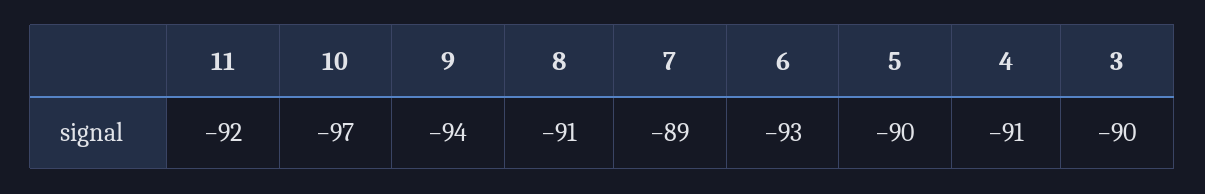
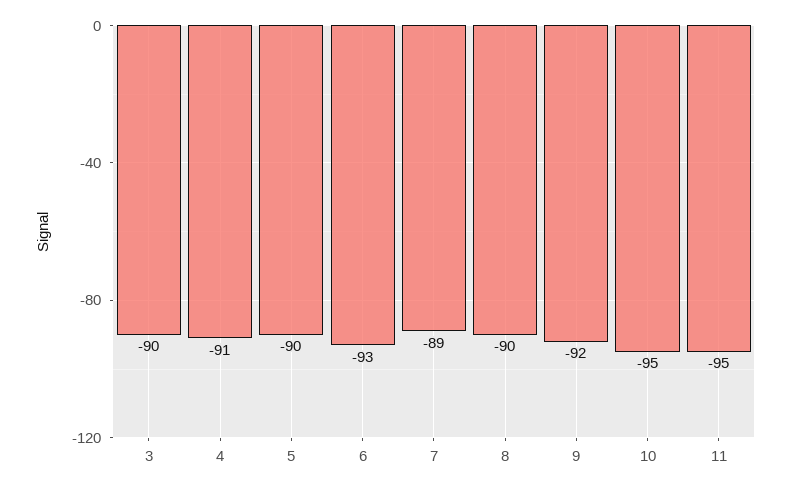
  {
-   "11": -92,
+   "11": -95,
-   "10": -97,
+   "10": -95,
-   "9": -94,
+   "9": -92,
-   "8": -91,
+   "8": -90,
    "7": -89,
    "6": -93,
    "5": -90,
    "4": -91,
    "3": -90
  }

